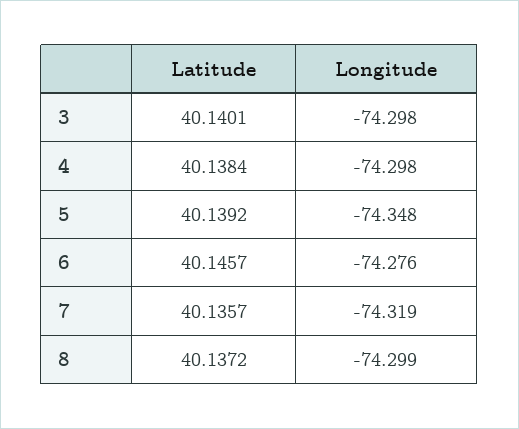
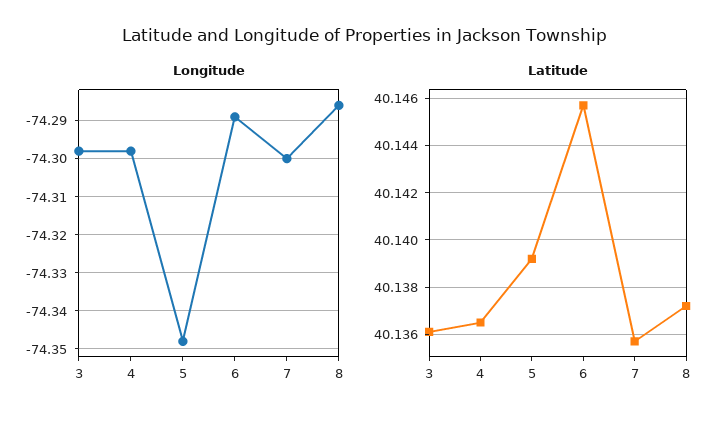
  {
    "Latitude": {
-     "3": 40.1401,
+     "3": 40.136,
-     "4": 40.1384,
+     "4": 40.1365,
      "5": 40.1392,
      "6": 40.1457,
      "7": 40.1357,
      "8": 40.1372
    },
    "Longitude": {
      "3": -74.298,
      "4": -74.298,
      "5": -74.348,
-     "6": -74.276,
+     "6": -74.29,
-     "7": -74.319,
+     "7": -74.3,
-     "8": -74.299
+     "8": -74.285
    }
  }

